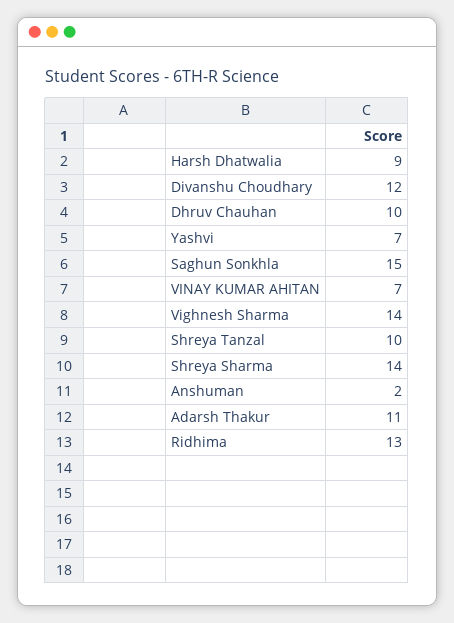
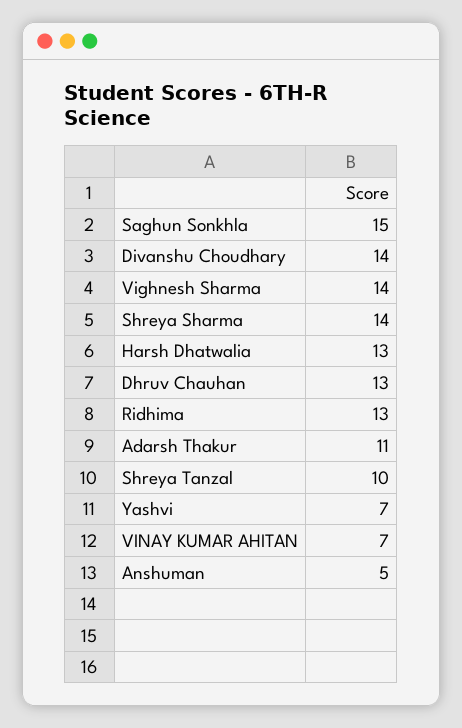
  {
-   "Harsh Dhatwalia": 9,
+   "Harsh Dhatwalia": 13,
-   "Divanshu Choudhary": 12,
+   "Divanshu Choudhary": 14,
-   "Dhruv Chauhan": 10,
+   "Dhruv Chauhan": 13,
    "Yashvi": 7,
    "Saghun Sonkhla": 15,
    "VINAY KUMAR AHITAN": 7,
    "Vighnesh Sharma": 14,
    "Shreya Tanzal": 10,
    "Shreya Sharma": 14,
-   "Anshuman": 2,
+   "Anshuman": 5,
    "Adarsh Thakur": 11,
    "Ridhima": 13
  }

